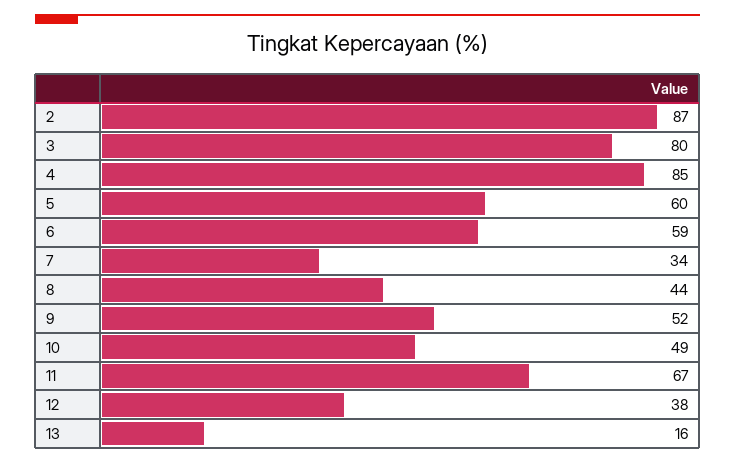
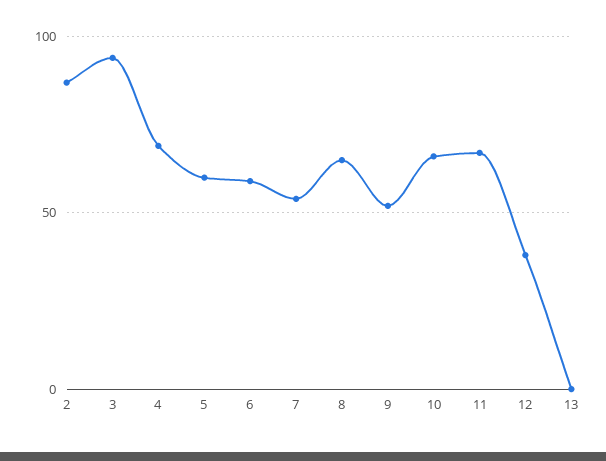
  {
    "2": 87,
-   "3": 80,
+   "3": 95,
-   "4": 85,
+   "4": 70,
    "5": 60,
    "6": 59,
-   "7": 34,
+   "7": 55,
-   "8": 44,
+   "8": 65,
    "9": 52,
-   "10": 49,
+   "10": 65,
    "11": 67,
    "12": 38,
-   "13": 16
+   "13": 0
  }

